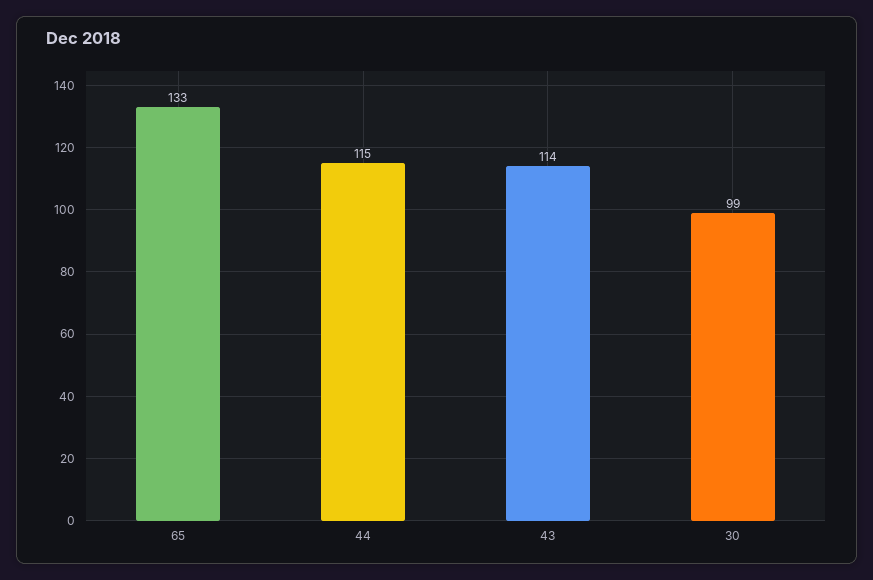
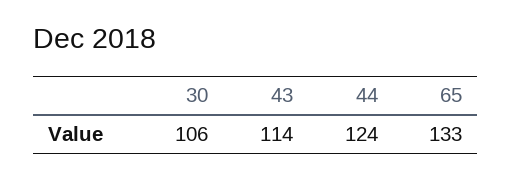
  {
    "65": 133,
-   "44": 115,
+   "44": 124,
    "43": 114,
-   "30": 99
+   "30": 106
  }

